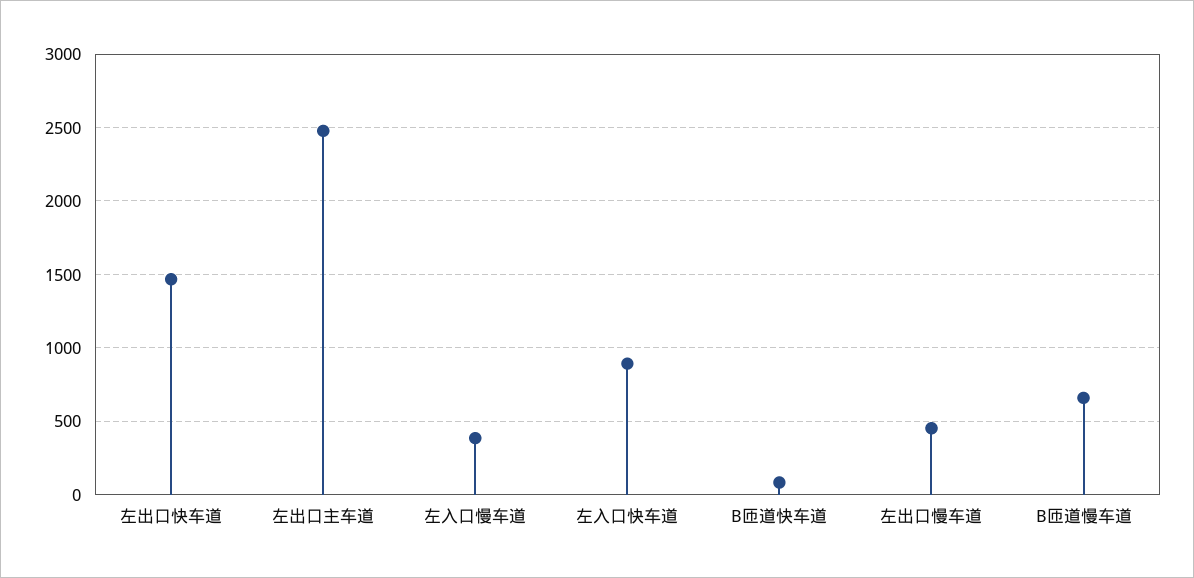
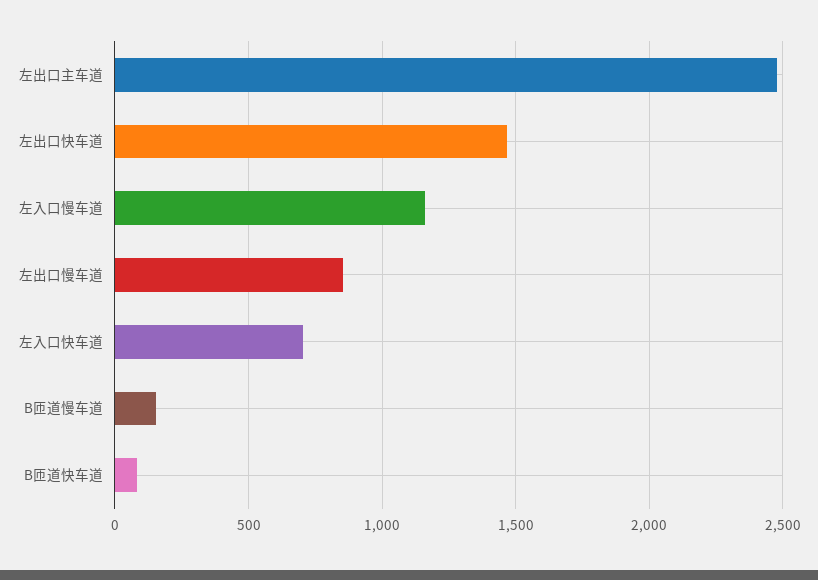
  {
    "左出口快车道": 1450,
    "左出口主车道": 2500,
-   "左入口慢车道": 400,
+   "左入口慢车道": 1150,
-   "左入口快车道": 900,
+   "左入口快车道": 700,
    "B匝道快车道": 100,
-   "左出口慢车道": 450,
+   "左出口慢车道": 850,
-   "B匝道慢车道": 650
+   "B匝道慢车道": 150
  }

